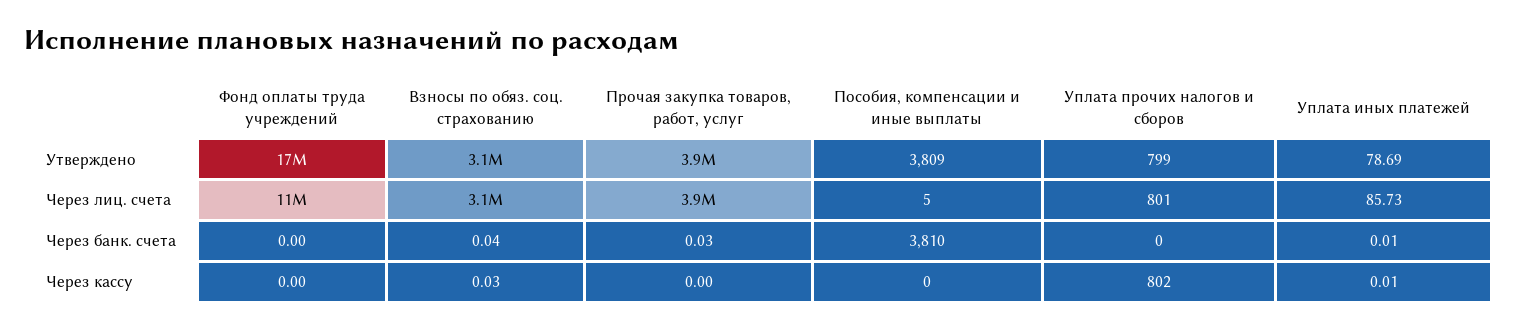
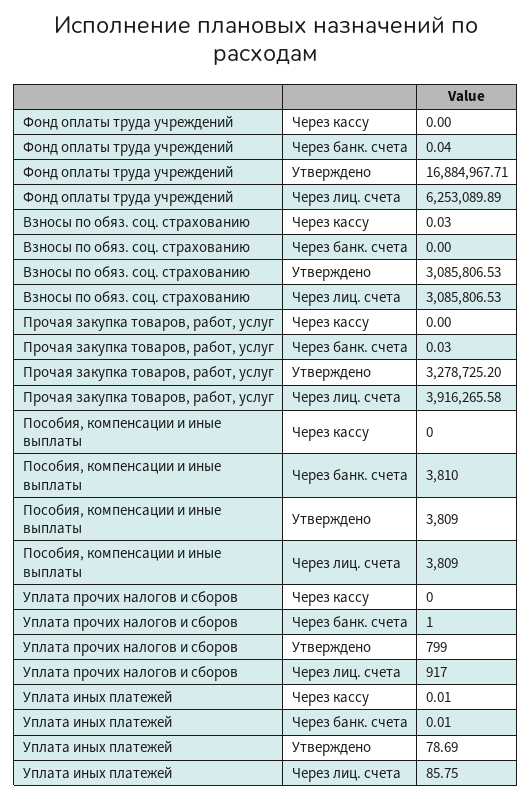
  {
    "Фонд оплаты труда учреждений": {
      "Утверждено": 16884967.71,
-     "Через лиц. счета": 11000000,
+     "Через лиц. счета": 6253089.89,
-     "Через банк. счета": 0,
+     "Через банк. счета": 0.04,
      "Через кассу": 0
    },
    "Взносы по обяз. соц. страхованию": {
      "Утверждено": 3085806.53,
      "Через лиц. счета": 3085806.53,
-     "Через банк. счета": 0.04,
+     "Через банк. счета": 0,
      "Через кассу": 0.03
    },
    "Прочая закупка товаров, работ, услуг": {
-     "Утверждено": 3900000,
+     "Утверждено": 3278725.2,
      "Через лиц. счета": 3916265.58,
      "Через банк. счета": 0.03,
      "Через кассу": 0
    },
    "Пособия, компенсации и иные выплаты": {
      "Утверждено": 3809,
-     "Через лиц. счета": 5,
+     "Через лиц. счета": 3809,
      "Через банк. счета": 3810,
      "Через кассу": 0
    },
    "Уплата прочих налогов и сборов": {
      "Утверждено": 799,
-     "Через лиц. счета": 801,
+     "Через лиц. счета": 917,
-     "Через банк. счета": 0,
+     "Через банк. счета": 1,
-     "Через кассу": 802
+     "Через кассу": 0
    },
    "Уплата иных платежей": {
      "Утверждено": 78.69,
-     "Через лиц. счета": 85.73,
+     "Через лиц. счета": 85.75,
      "Через банк. счета": 0.01,
      "Через кассу": 0.01
    }
  }

